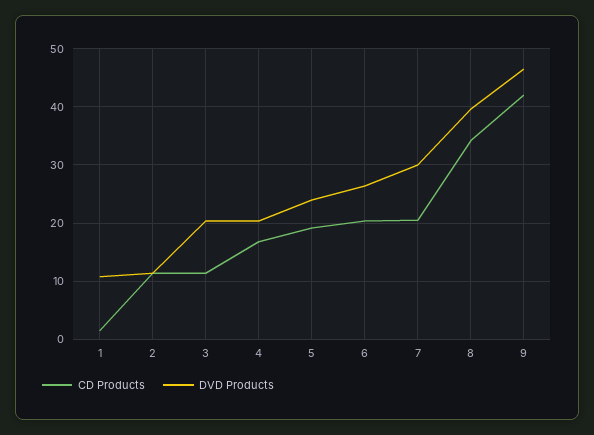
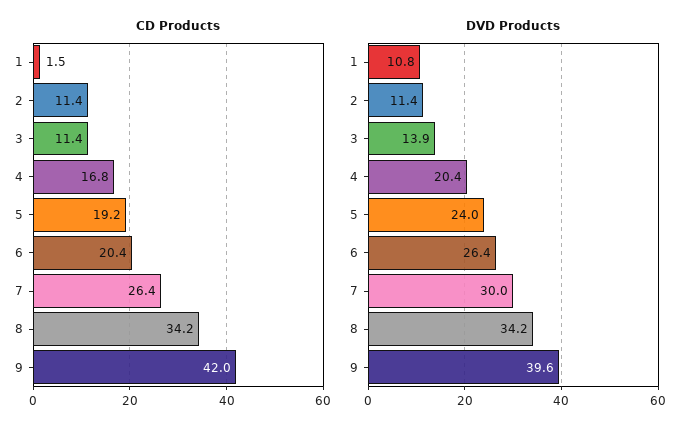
  {
    "CD Products": {
      "1": 1.5,
      "2": 11.4,
      "3": 11.4,
      "4": 16.8,
      "5": 19.2,
      "6": 20.4,
-     "7": 20,
+     "7": 26.4,
      "8": 34.2,
      "9": 42
    },
    "DVD Products": {
      "1": 10.8,
      "2": 11.4,
-     "3": 20,
+     "3": 13.9,
      "4": 20.4,
      "5": 24,
      "6": 26.4,
      "7": 30,
-     "8": 40,
+     "8": 34.2,
-     "9": 46
+     "9": 39.6
    }
  }

